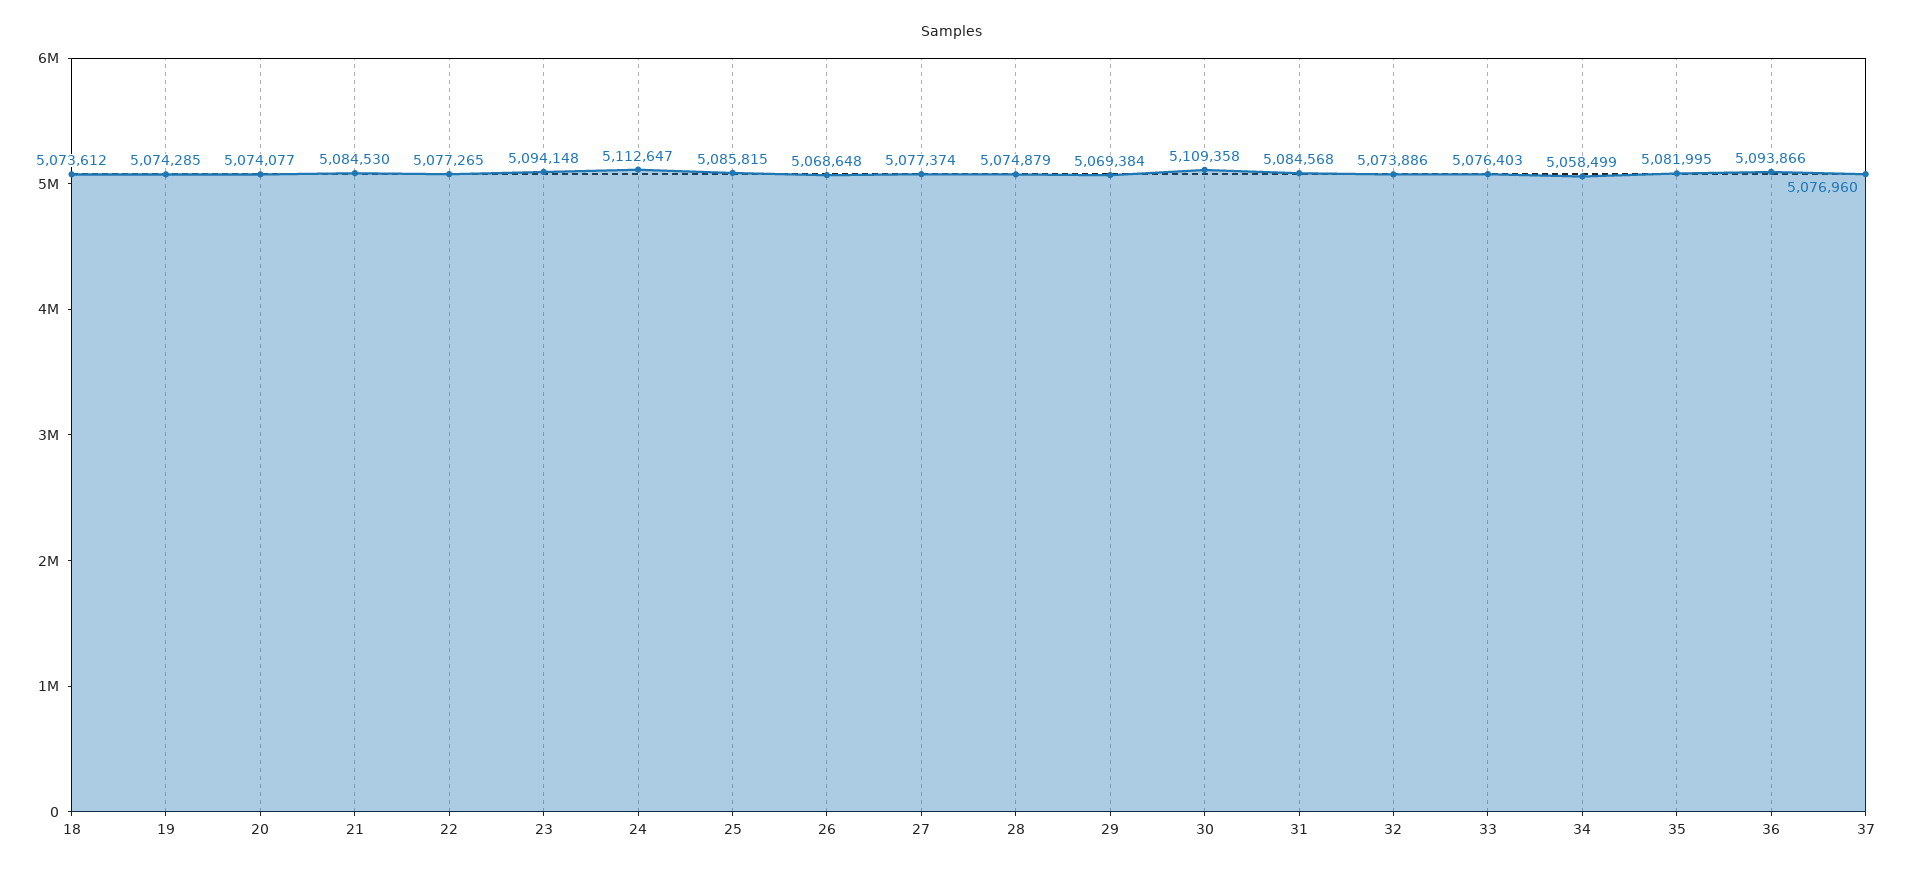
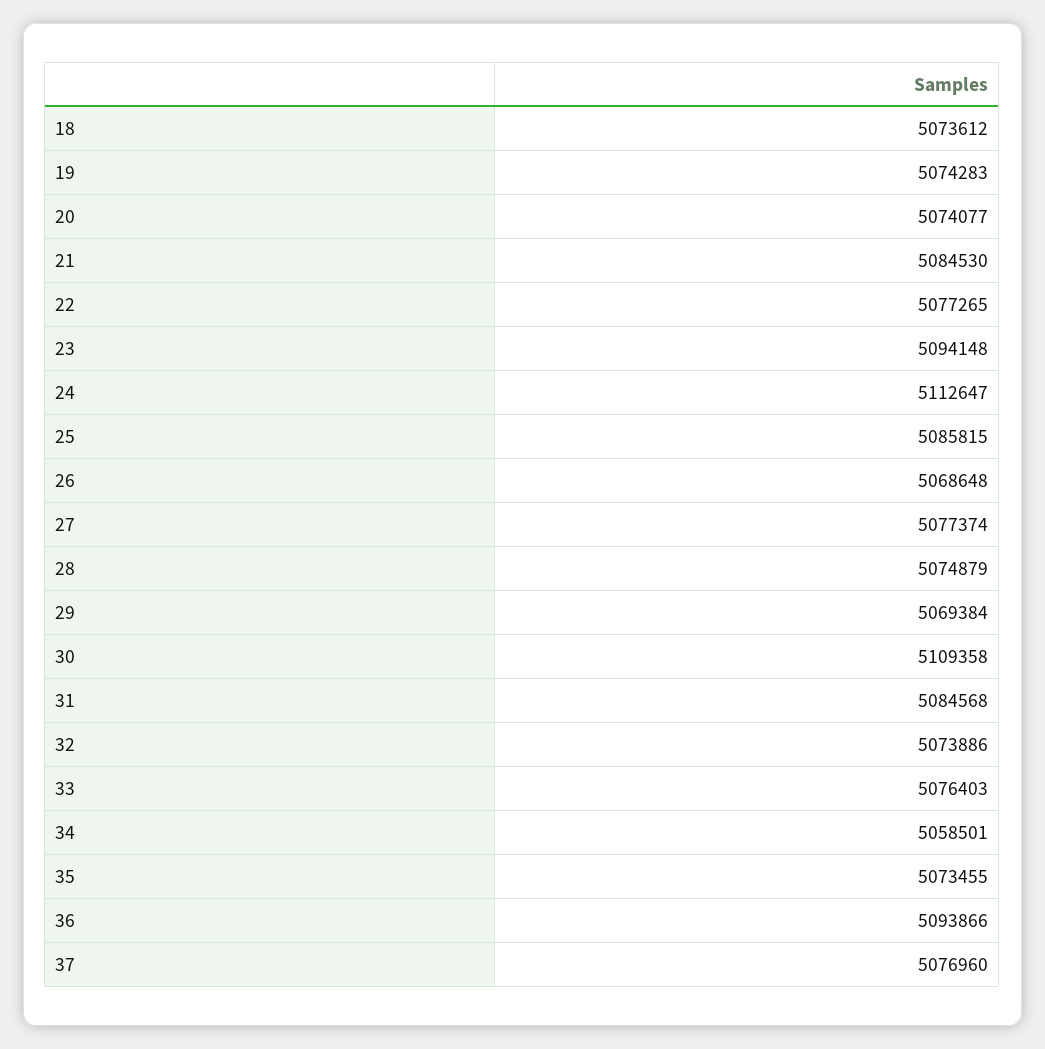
  {
    "18": 5073612,
-   "19": 5074285,
+   "19": 5074283,
    "20": 5074077,
    "21": 5084530,
    "22": 5077265,
    "23": 5094148,
    "24": 5112647,
    "25": 5085815,
    "26": 5068648,
    "27": 5077374,
    "28": 5074879,
    "29": 5069384,
    "30": 5109358,
    "31": 5084568,
    "32": 5073886,
    "33": 5076403,
-   "34": 5058499,
+   "34": 5058501,
-   "35": 5081995,
+   "35": 5073455,
    "36": 5093866,
    "37": 5076960
  }

